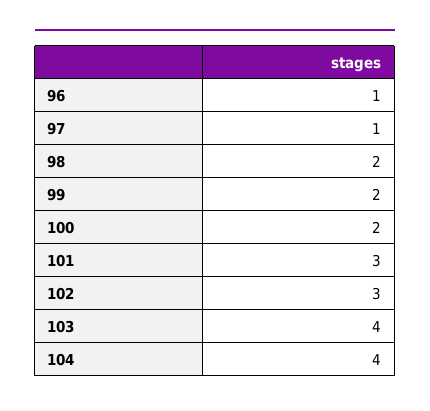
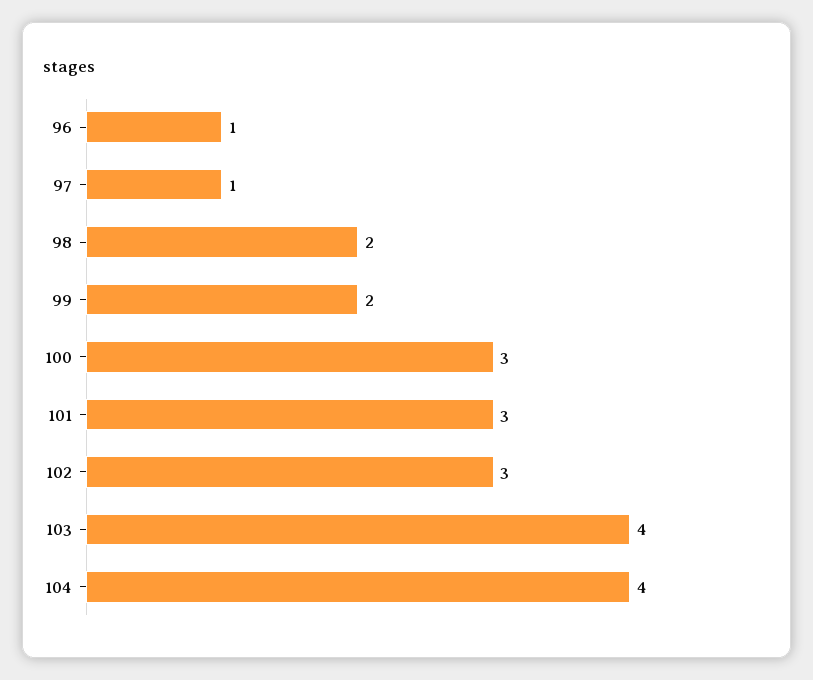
  {
    "96": 1,
    "97": 1,
    "98": 2,
    "99": 2,
-   "100": 2,
+   "100": 3,
    "101": 3,
    "102": 3,
    "103": 4,
    "104": 4
  }

